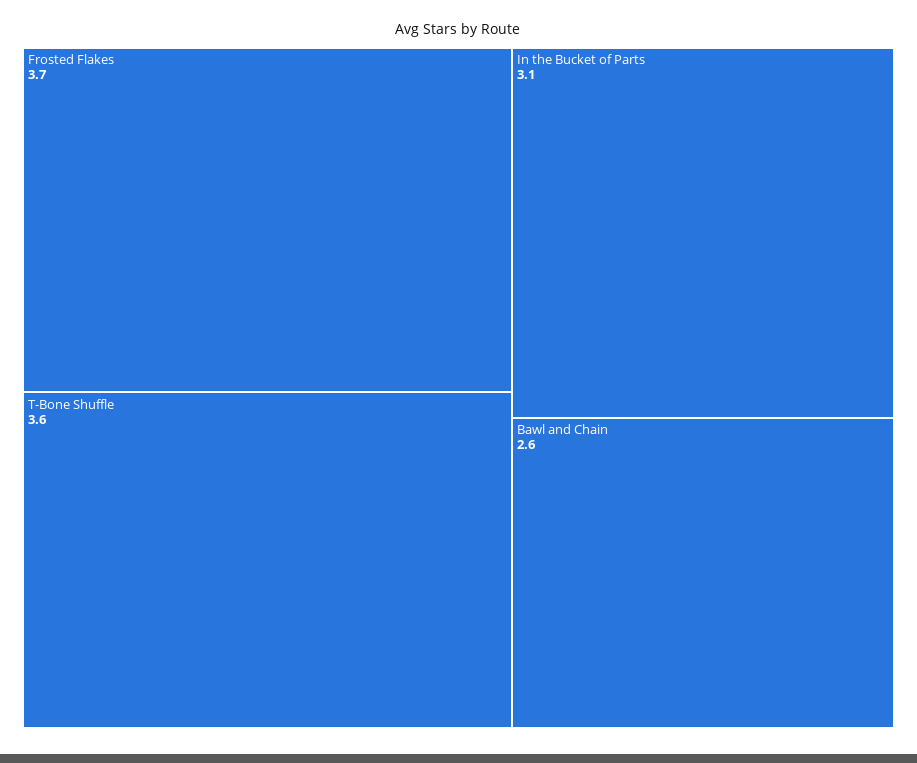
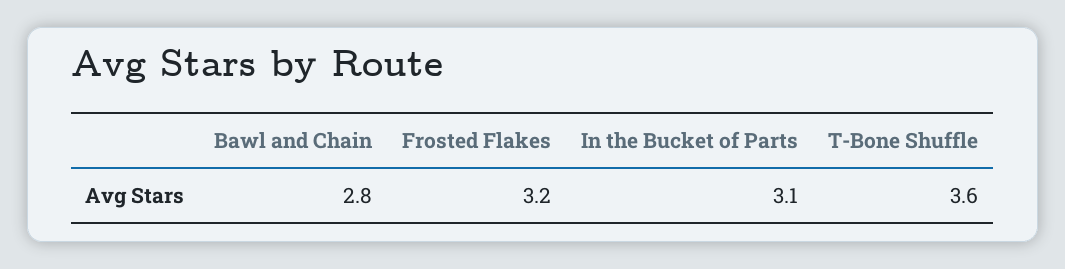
  {
-   "Frosted Flakes": 3.7,
+   "Frosted Flakes": 3.2,
    "T-Bone Shuffle": 3.6,
    "In the Bucket of Parts": 3.1,
-   "Bawl and Chain": 2.6
+   "Bawl and Chain": 2.8
  }

